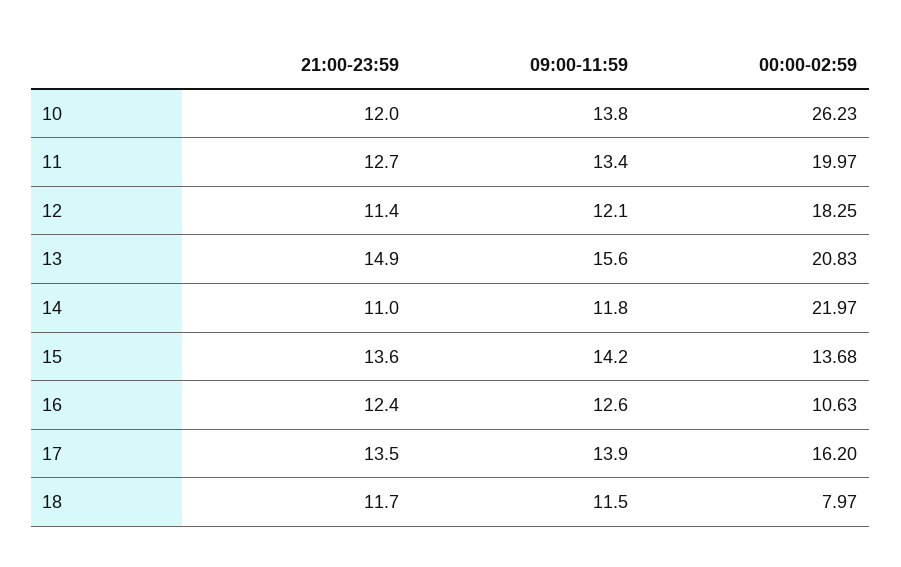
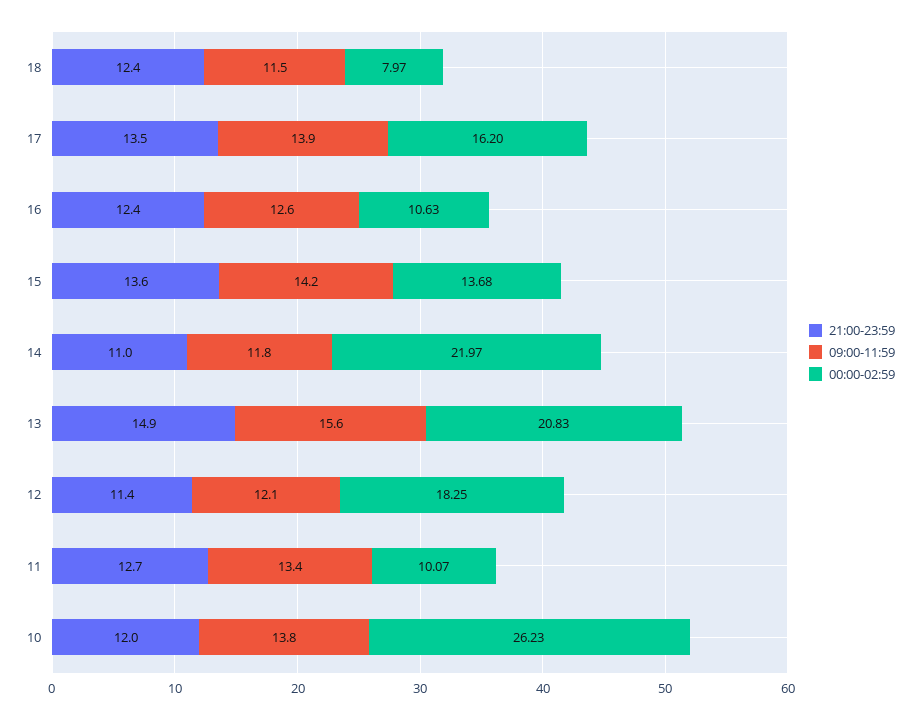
  {
    "21:00-23:59": {
      "10": 12,
      "11": 12.7,
      "12": 11.4,
      "13": 14.9,
      "14": 11,
      "15": 13.6,
      "16": 12.4,
      "17": 13.5,
-     "18": 11.7
+     "18": 12.4
    },
    "09:00-11:59": {
      "10": 13.8,
      "11": 13.4,
      "12": 12.1,
      "13": 15.6,
      "14": 11.8,
      "15": 14.2,
      "16": 12.6,
      "17": 13.9,
      "18": 11.5
    },
    "00:00-02:59": {
      "10": 26.23,
-     "11": 19.97,
+     "11": 10.07,
      "12": 18.25,
      "13": 20.83,
      "14": 21.97,
      "15": 13.68,
      "16": 10.63,
      "17": 16.2,
      "18": 7.97
    }
  }

